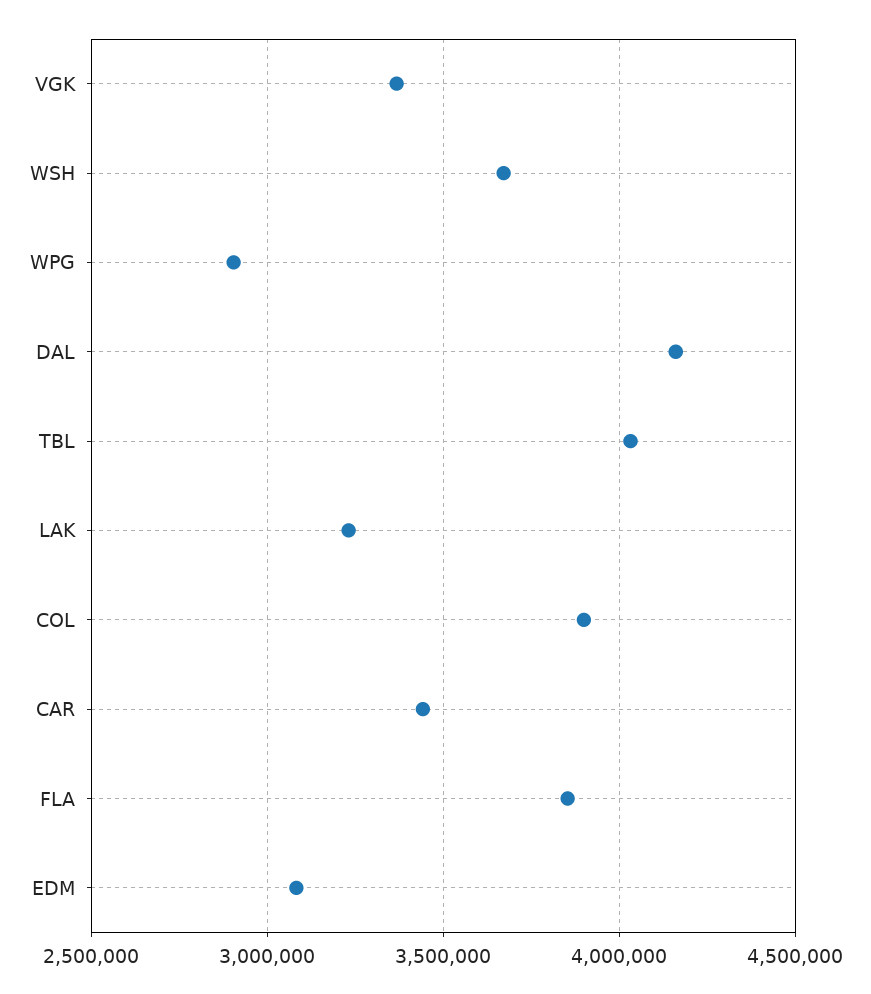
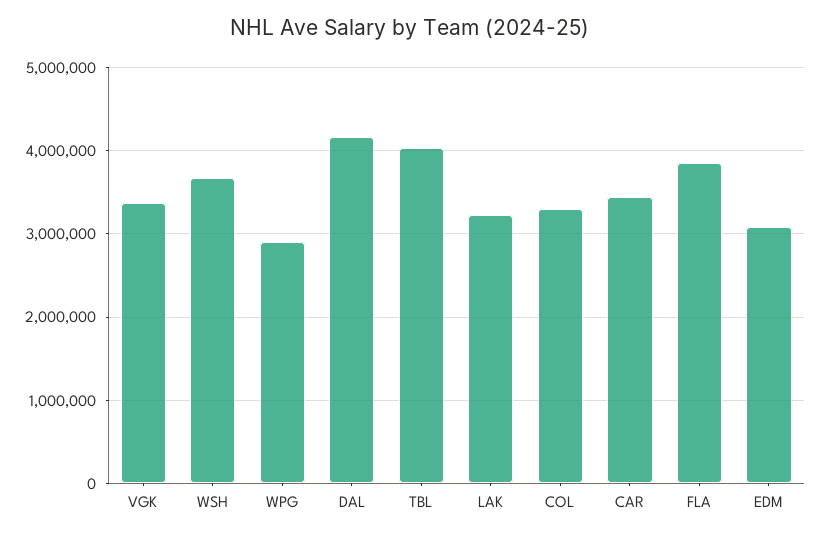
  {
    "VGK": 3350000,
    "WSH": 3650000,
    "WPG": 2900000,
    "DAL": 4150000,
    "TBL": 4050000,
    "LAK": 3250000,
-   "COL": 3900000,
+   "COL": 3300000,
    "CAR": 3450000,
    "FLA": 3850000,
    "EDM": 3100000
  }

